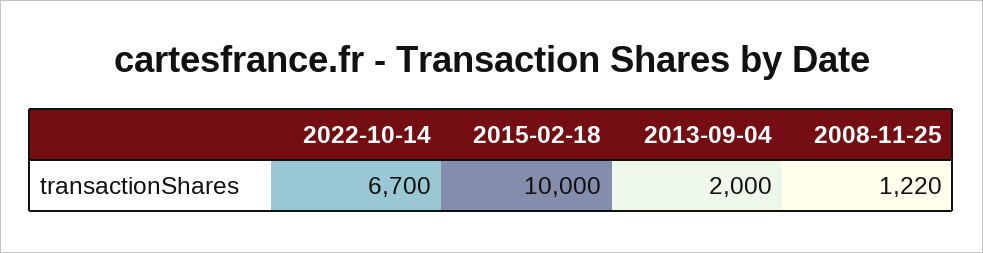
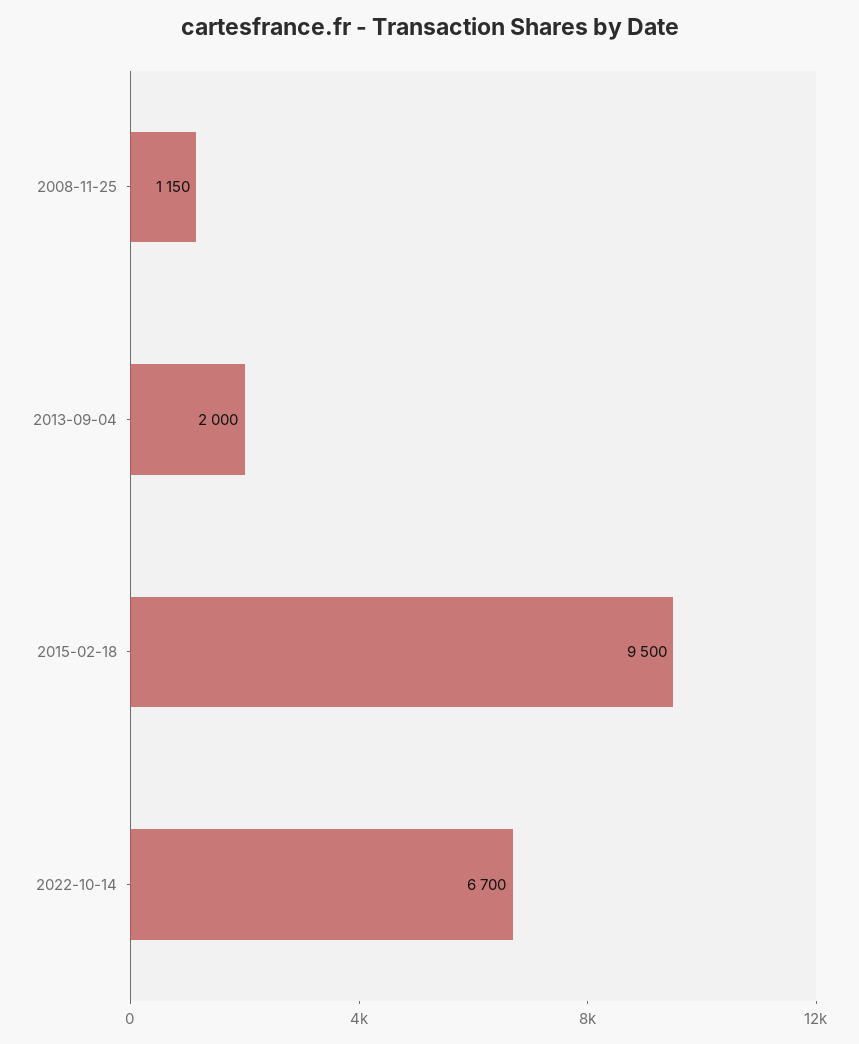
  {
    "2022-10-14": 6700,
-   "2015-02-18": 10000,
+   "2015-02-18": 9500,
    "2013-09-04": 2000,
-   "2008-11-25": 1220
+   "2008-11-25": 1150
  }

